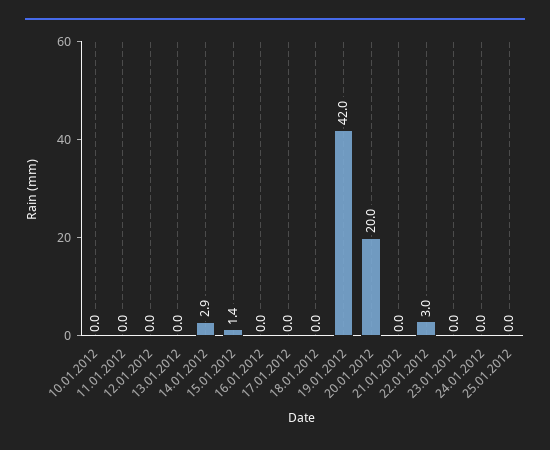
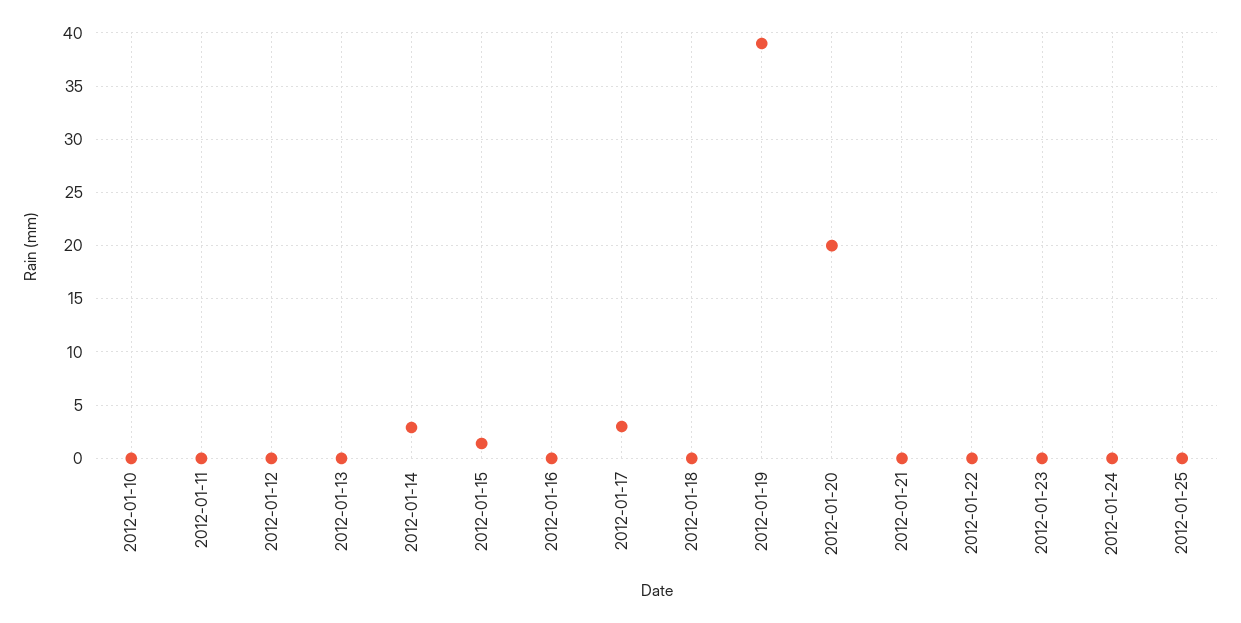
  {
    "10.01.2012": 0,
    "11.01.2012": 0,
    "12.01.2012": 0,
    "13.01.2012": 0,
    "14.01.2012": 2.9,
    "15.01.2012": 1.4,
    "16.01.2012": 0,
-   "17.01.2012": 0,
+   "17.01.2012": 3,
    "18.01.2012": 0,
-   "19.01.2012": 42,
+   "19.01.2012": 39,
    "20.01.2012": 20,
    "21.01.2012": 0,
-   "22.01.2012": 3,
+   "22.01.2012": 0,
    "23.01.2012": 0,
    "24.01.2012": 0,
    "25.01.2012": 0
  }

